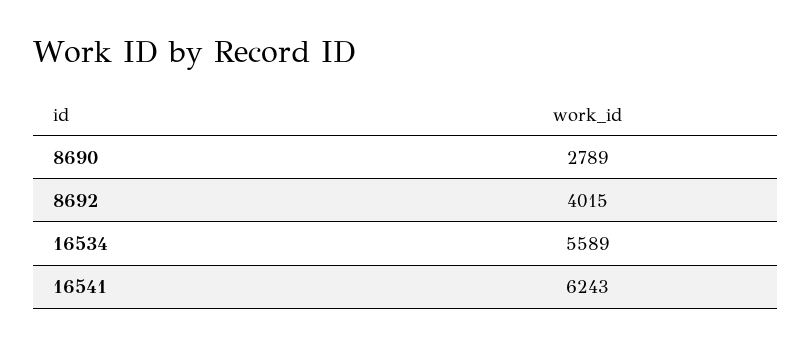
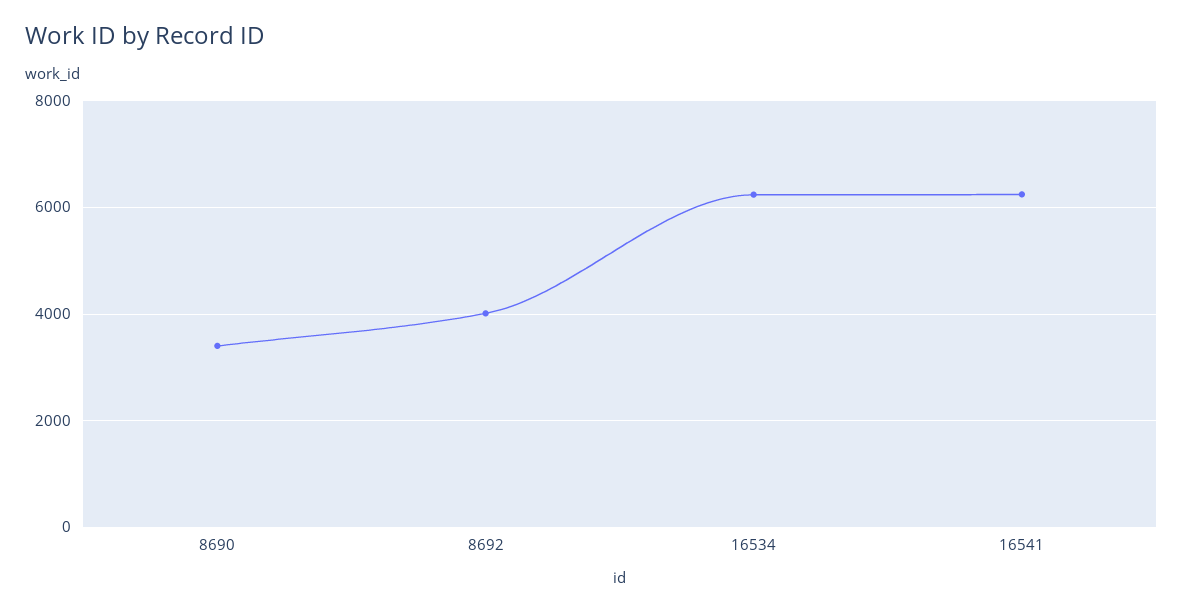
  {
-   "8690": 2789,
+   "8690": 3400,
    "8692": 4015,
-   "16534": 5589,
+   "16534": 6200,
    "16541": 6243
  }

